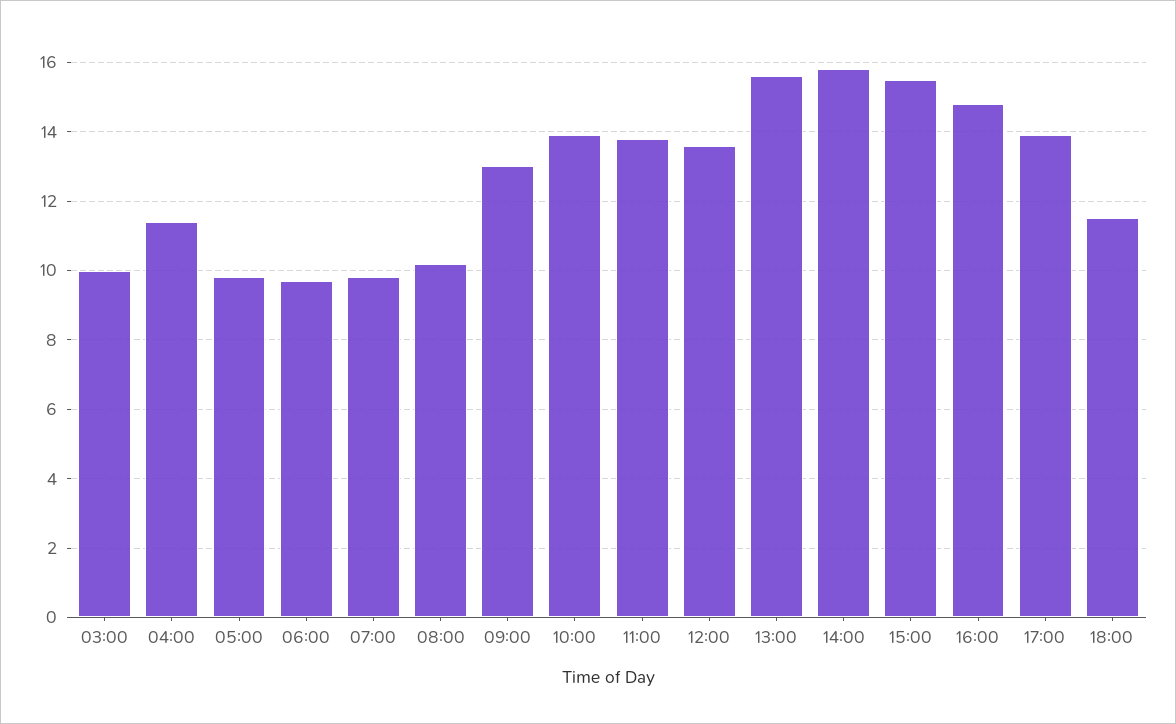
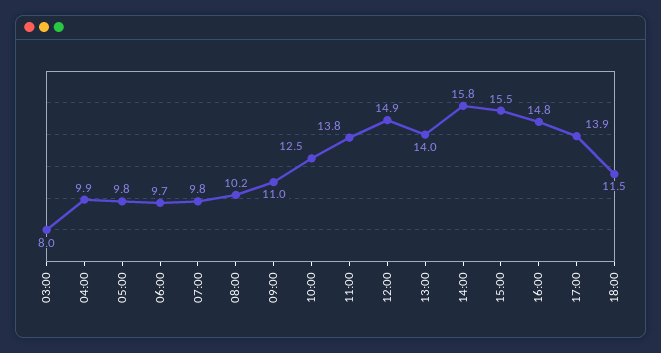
  {
-   "03:00": 10,
+   "03:00": 8,
-   "04:00": 11.5,
+   "04:00": 9.9,
    "05:00": 9.8,
    "06:00": 9.7,
    "07:00": 9.8,
    "08:00": 10.2,
-   "09:00": 13,
+   "09:00": 11,
-   "10:00": 14,
+   "10:00": 12.5,
    "11:00": 13.8,
-   "12:00": 13.5,
+   "12:00": 14.9,
-   "13:00": 15.5,
+   "13:00": 14,
    "14:00": 15.8,
    "15:00": 15.5,
    "16:00": 14.8,
    "17:00": 13.9,
    "18:00": 11.5
  }

